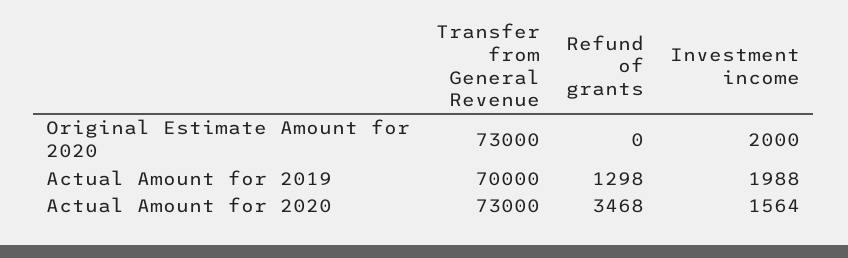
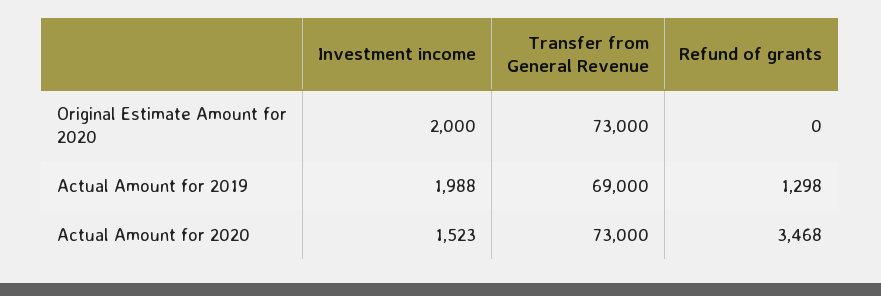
  {
    "Transfer from General Revenue": {
      "Original Estimate Amount for 2020": 73000,
-     "Actual Amount for 2019": 70000,
+     "Actual Amount for 2019": 69000,
      "Actual Amount for 2020": 73000
    },
    "Refund of grants": {
      "Original Estimate Amount for 2020": 0,
      "Actual Amount for 2019": 1298,
      "Actual Amount for 2020": 3468
    },
    "Investment income": {
      "Original Estimate Amount for 2020": 2000,
      "Actual Amount for 2019": 1988,
-     "Actual Amount for 2020": 1564
+     "Actual Amount for 2020": 1523
    }
  }

